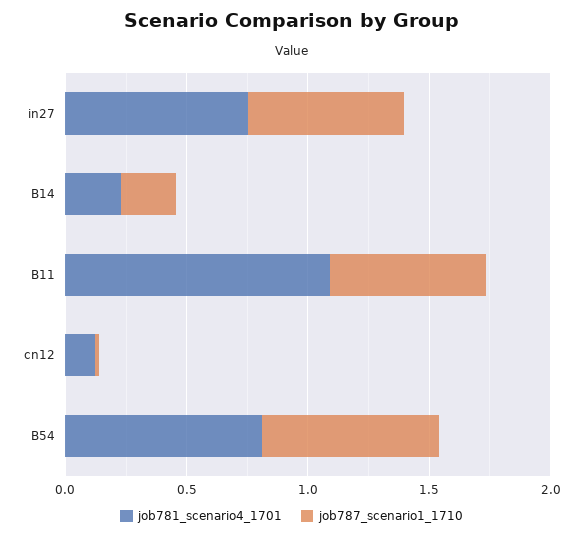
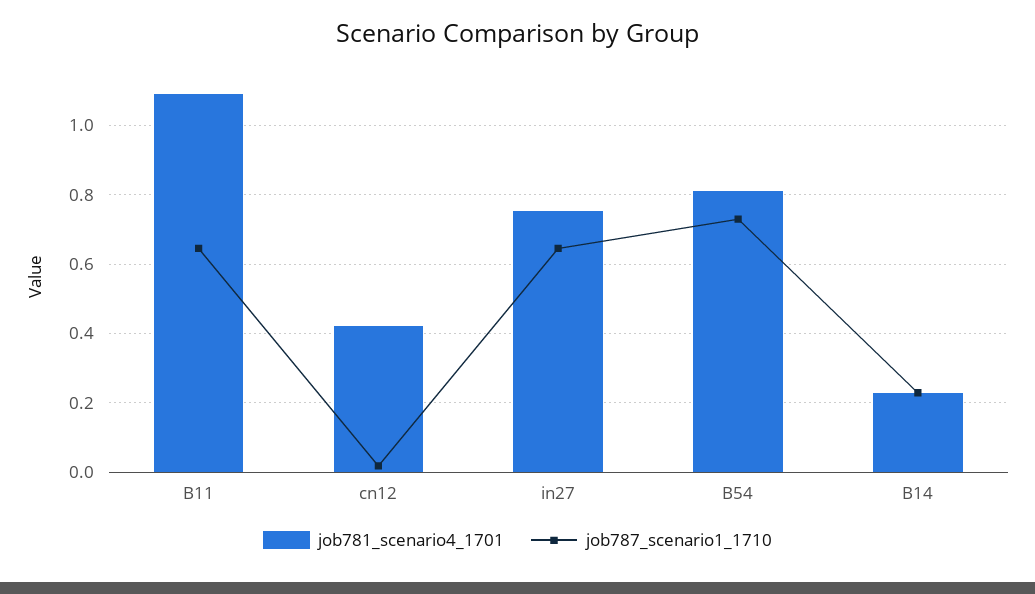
  {
    "job781_scenario4_1701": {
      "in27": 0.76,
      "B14": 0.22,
      "B11": 1.08,
-     "cn12": 0.1,
+     "cn12": 0.42,
      "B54": 0.82
    },
    "job787_scenario1_1710": {
      "in27": 0.64,
      "B14": 0.22,
      "B11": 0.64,
      "cn12": 0.02,
      "B54": 0.72
    }
  }

